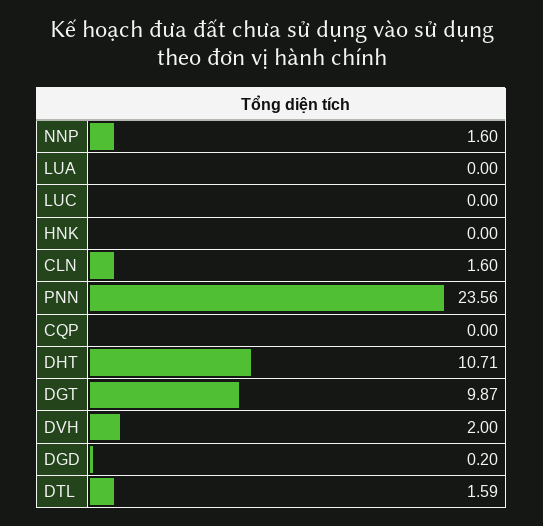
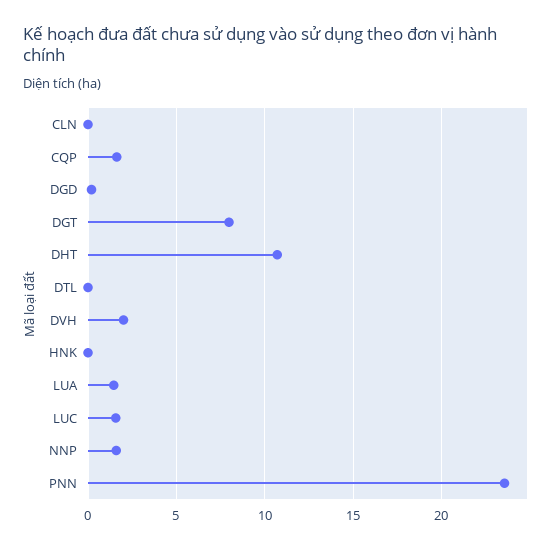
  {
    "NNP": 1.6,
-   "LUA": 0,
+   "LUA": 1.5,
-   "LUC": 0,
+   "LUC": 1.5,
    "HNK": 0,
-   "CLN": 1.6,
+   "CLN": 0,
    "PNN": 23.56,
-   "CQP": 0,
+   "CQP": 1.5,
    "DHT": 10.71,
-   "DGT": 9.87,
+   "DGT": 8,
    "DVH": 2,
    "DGD": 0.2,
-   "DTL": 1.59
+   "DTL": 0
  }

